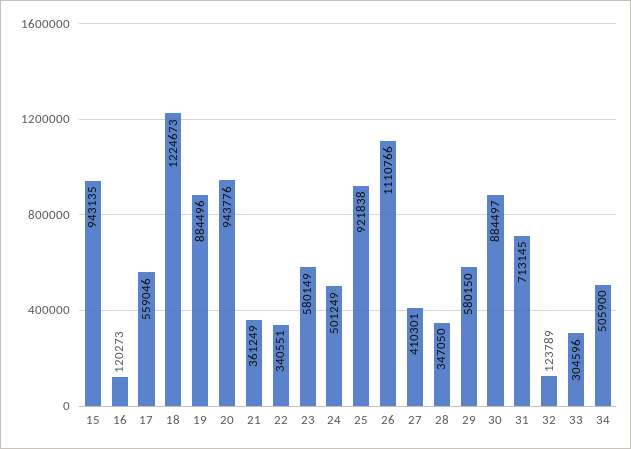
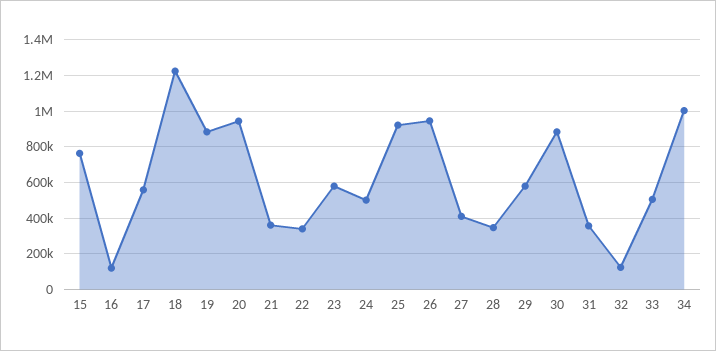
  {
-   "15": 943135,
+   "15": 750000,
    "16": 120273,
    "17": 559046,
    "18": 1224673,
    "19": 884496,
    "20": 943776,
    "21": 361249,
    "22": 340551,
    "23": 580149,
    "24": 501249,
    "25": 921838,
-   "26": 1110766,
+   "26": 950000,
    "27": 410301,
    "28": 347050,
    "29": 580150,
    "30": 884497,
-   "31": 713145,
+   "31": 350000,
    "32": 123789,
-   "33": 304596,
+   "33": 500000,
-   "34": 505900
+   "34": 1000000
  }

